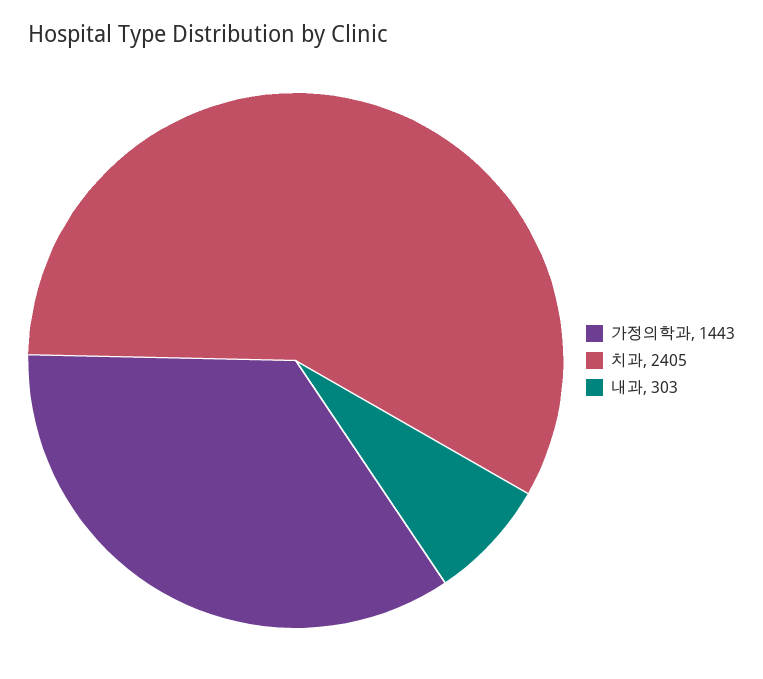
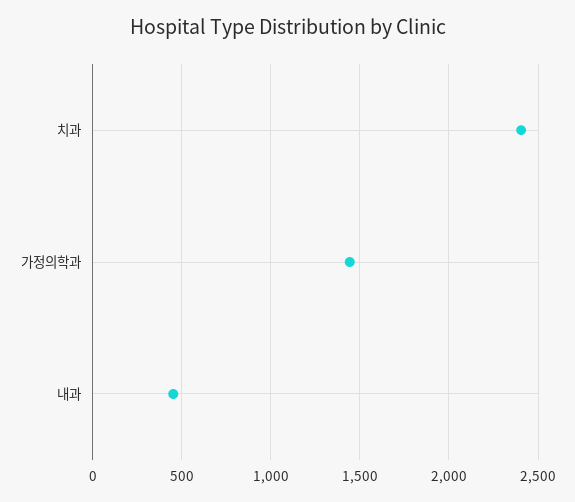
  {
    "가정의학과": 1443,
    "치과": 2405,
-   "내과": 303
+   "내과": 450
  }

